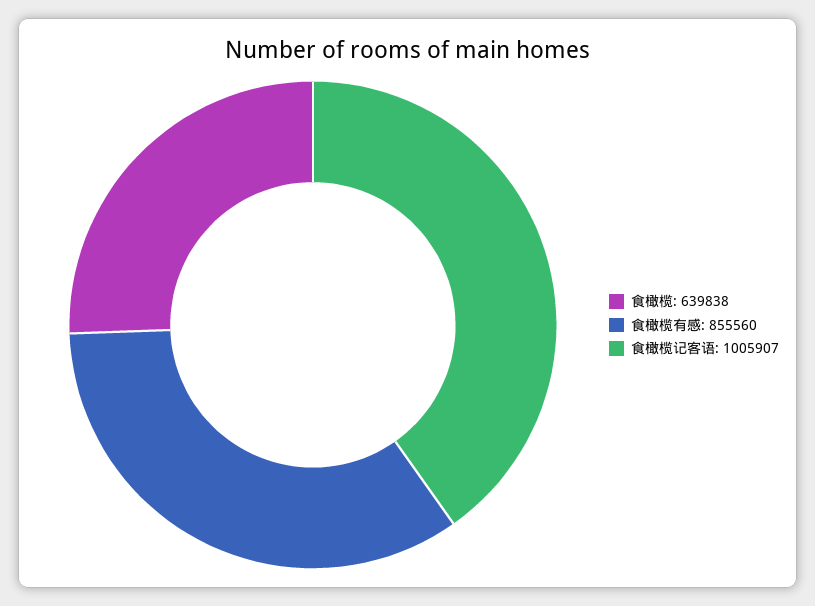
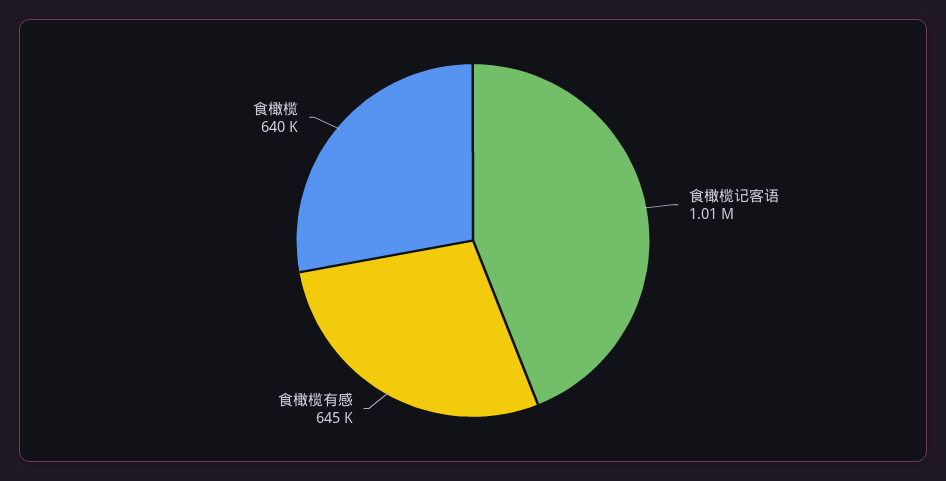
  {
    "食橄榄": 639838,
-   "食橄榄有感": 855560,
+   "食橄榄有感": 645000,
    "食橄榄记客语": 1005907
  }

